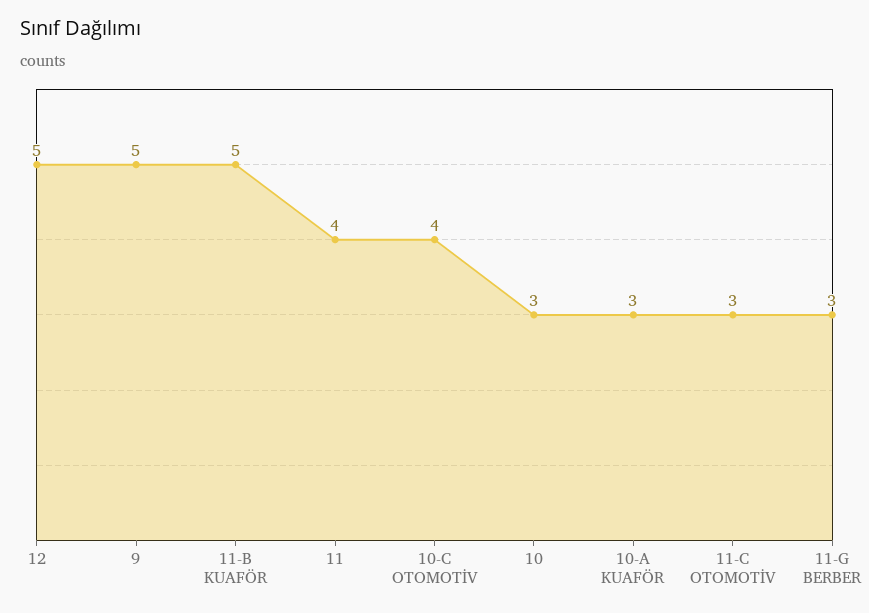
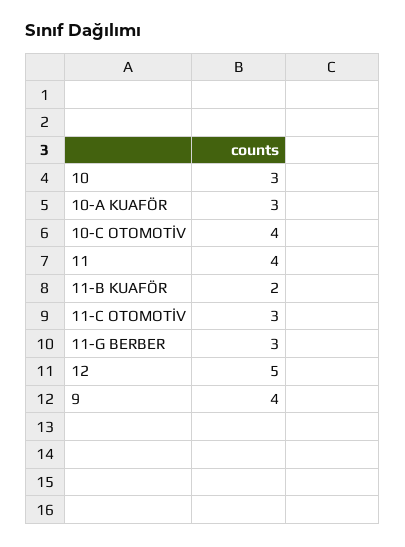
  {
    "12": 5,
-   "9": 5,
+   "9": 4,
-   "11-B KUAFÖR": 5,
+   "11-B KUAFÖR": 2,
    "11": 4,
    "10-C OTOMOTİV": 4,
    "10": 3,
    "10-A KUAFÖR": 3,
    "11-C OTOMOTİV": 3,
    "11-G BERBER": 3
  }

